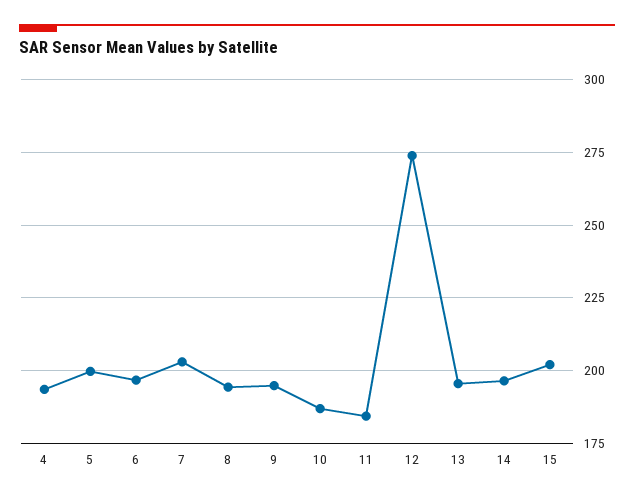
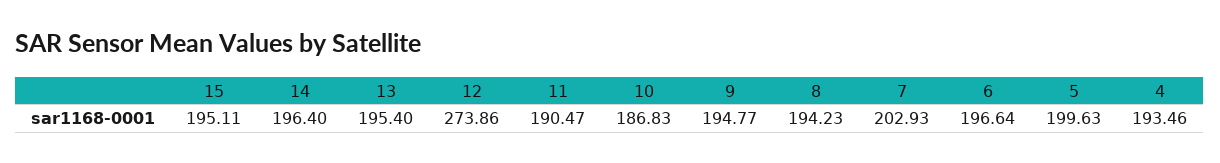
  {
    "4": 193.46,
    "5": 199.63,
    "6": 196.64,
    "7": 202.93,
    "8": 194.23,
    "9": 194.77,
    "10": 186.83,
-   "11": 185,
+   "11": 190.47,
    "12": 273.86,
    "13": 195.4,
    "14": 196.4,
-   "15": 202.5
+   "15": 195.11
  }

